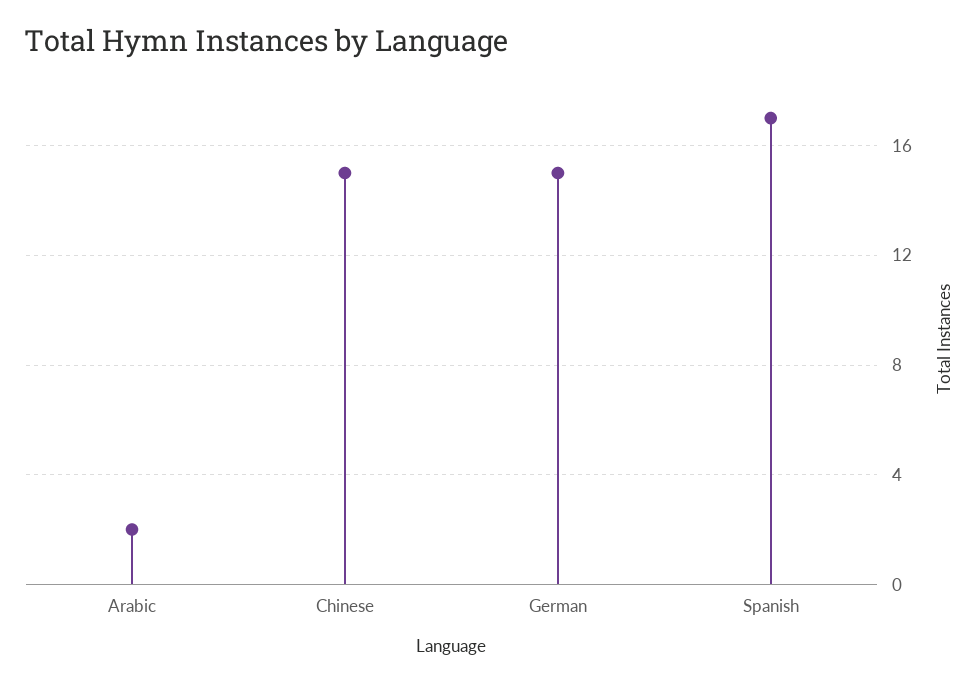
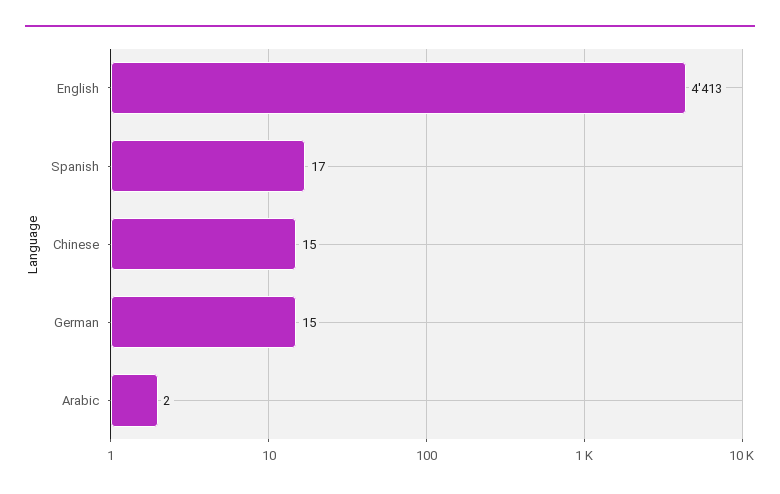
  {
    "Arabic": 2,
    "Chinese": 15,
    "German": 15,
-   "Spanish": 17
+   "Spanish": 17,
+   "English": 4413
  }

